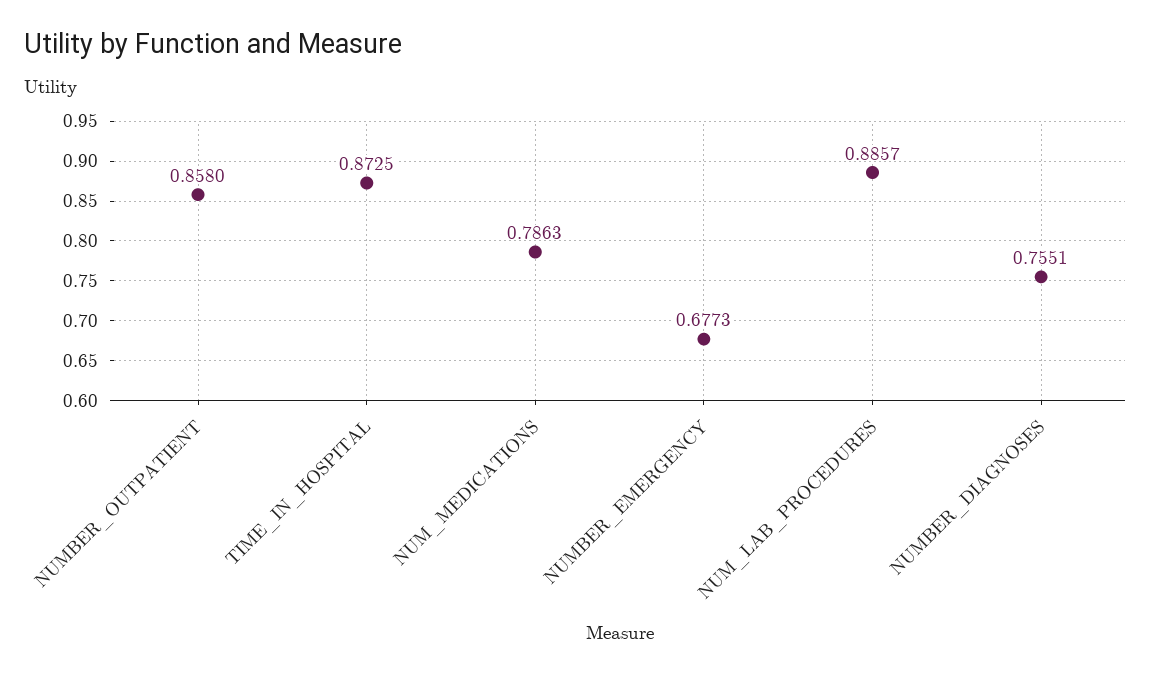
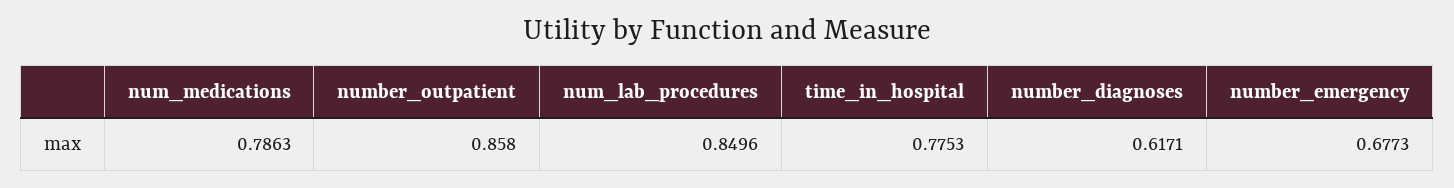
  {
    "NUMBER_OUTPATIENT": 0.858,
-   "TIME_IN_HOSPITAL": 0.8725,
+   "TIME_IN_HOSPITAL": 0.7753,
    "NUM_MEDICATIONS": 0.7863,
    "NUMBER_EMERGENCY": 0.6773,
-   "NUM_LAB_PROCEDURES": 0.8857,
+   "NUM_LAB_PROCEDURES": 0.8496,
-   "NUMBER_DIAGNOSES": 0.7551
+   "NUMBER_DIAGNOSES": 0.6171
  }

